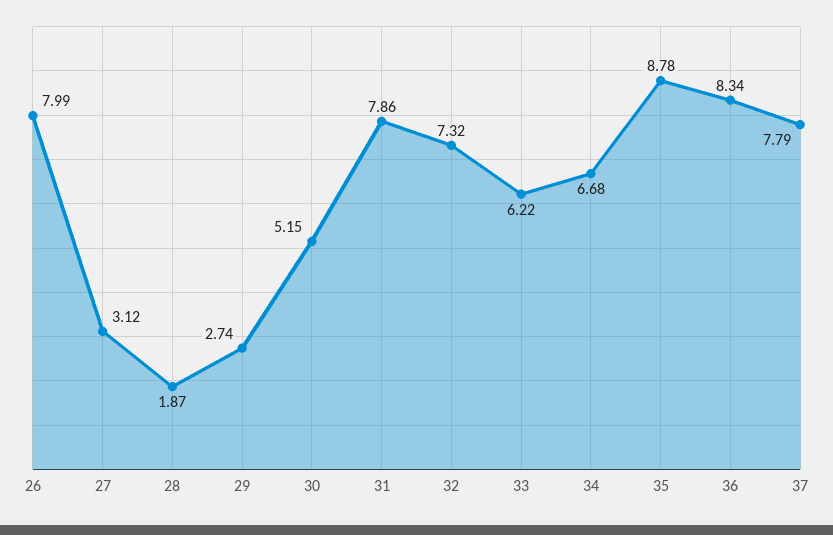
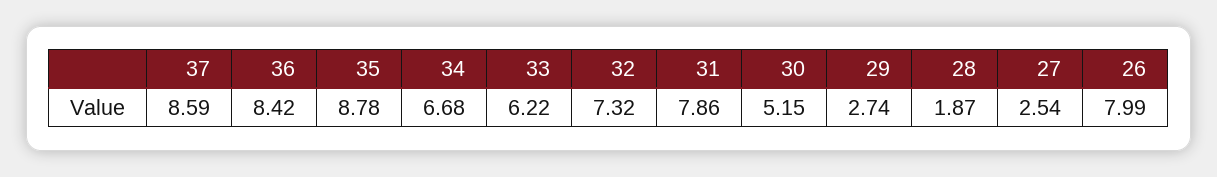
  {
    "26": 7.99,
-   "27": 3.12,
+   "27": 2.54,
    "28": 1.87,
    "29": 2.74,
    "30": 5.15,
    "31": 7.86,
    "32": 7.32,
    "33": 6.22,
    "34": 6.68,
    "35": 8.78,
-   "36": 8.34,
+   "36": 8.42,
-   "37": 7.79
+   "37": 8.59
  }

